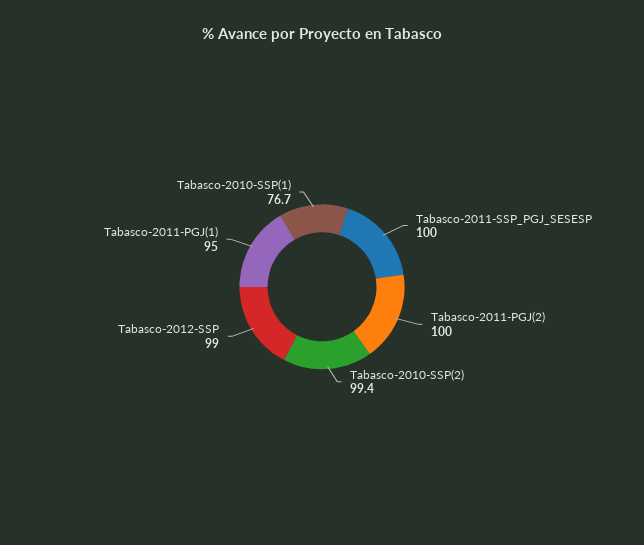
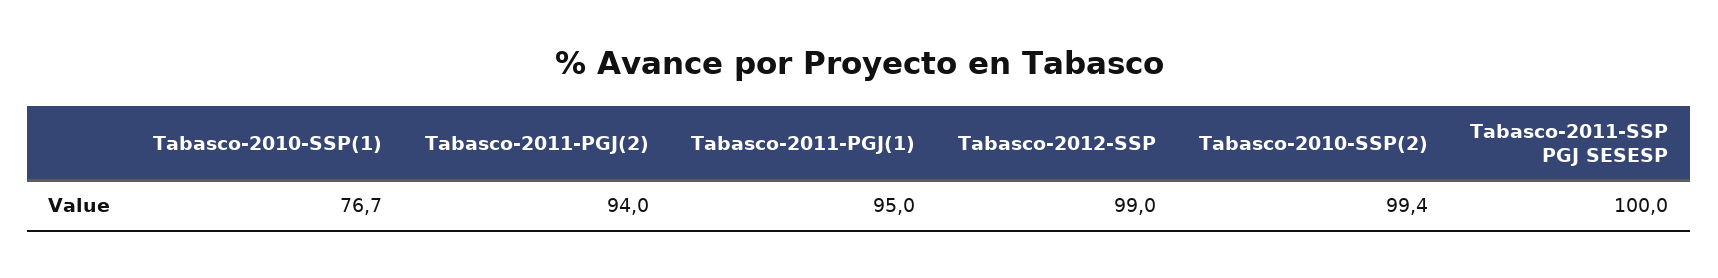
  {
    "Tabasco-2011-SSP_PGJ_SESESP": 100,
-   "Tabasco-2011-PGJ(2)": 100,
+   "Tabasco-2011-PGJ(2)": 94,
    "Tabasco-2010-SSP(2)": 99.4,
    "Tabasco-2012-SSP": 99,
    "Tabasco-2011-PGJ(1)": 95,
    "Tabasco-2010-SSP(1)": 76.7
  }

